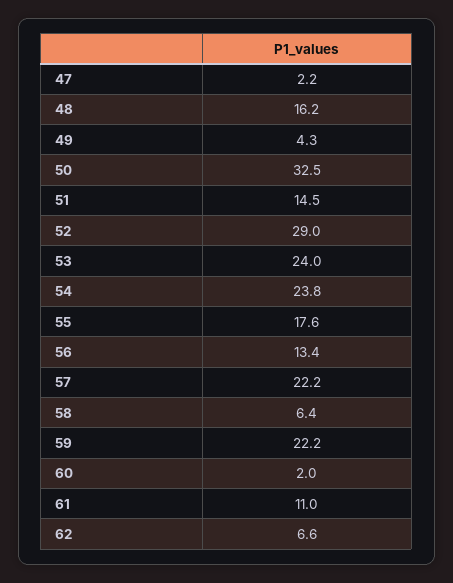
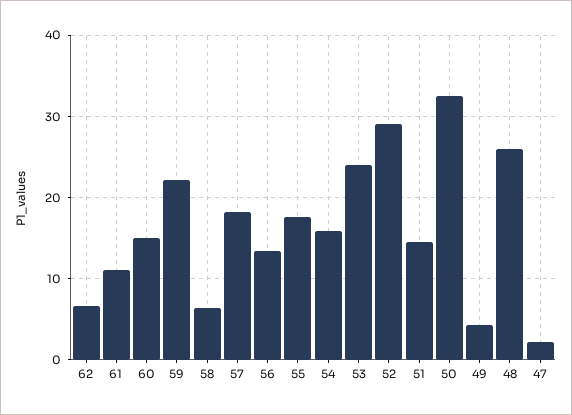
  {
    "47": 2.2,
-   "48": 16.2,
+   "48": 26,
    "49": 4.3,
    "50": 32.5,
    "51": 14.5,
    "52": 29,
    "53": 24,
-   "54": 23.8,
+   "54": 16,
    "55": 17.6,
    "56": 13.4,
-   "57": 22.2,
+   "57": 18,
    "58": 6.4,
    "59": 22.2,
-   "60": 2,
+   "60": 15,
    "61": 11,
    "62": 6.6
  }

